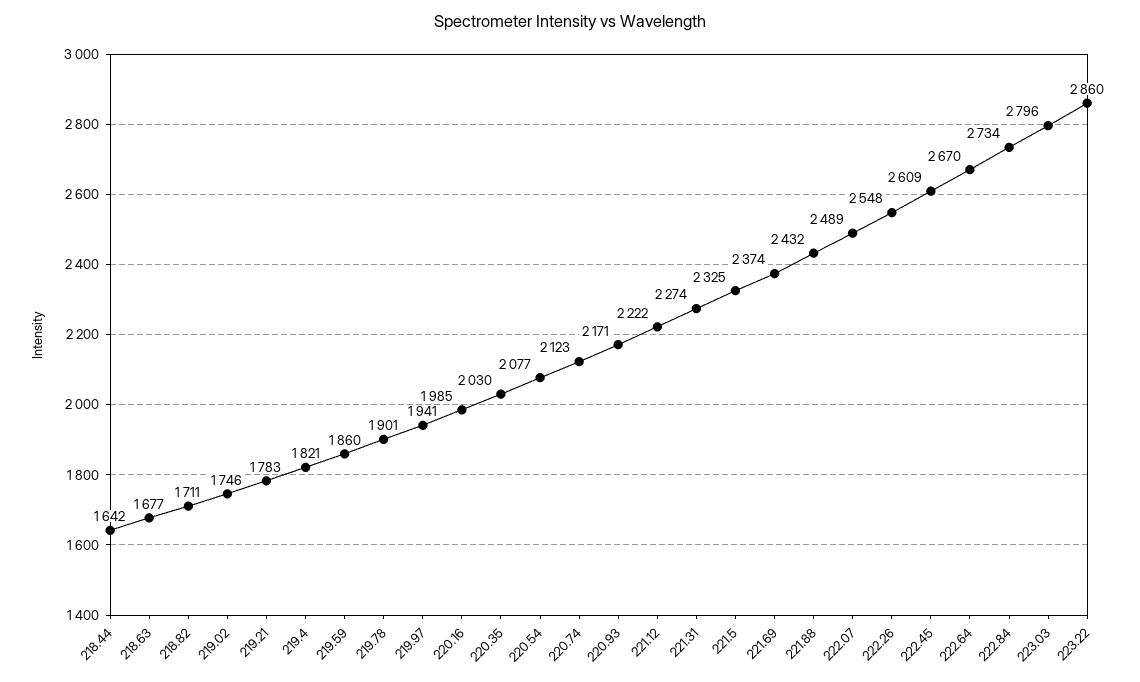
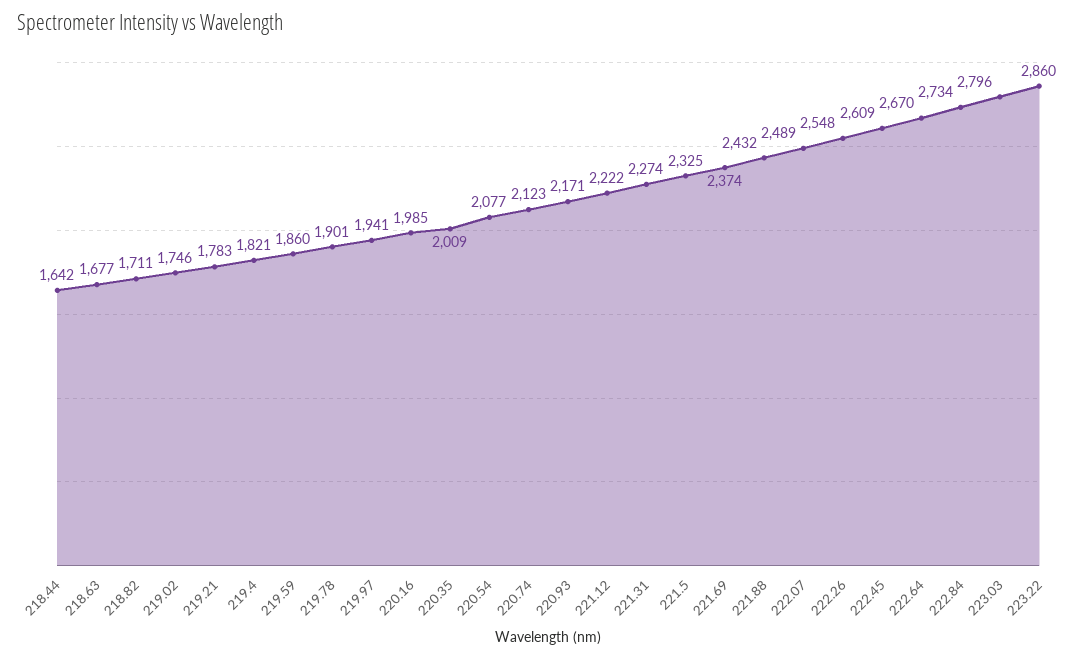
  {
    "218.44": 1642,
    "218.63": 1677,
    "218.82": 1711,
    "219.02": 1746,
    "219.21": 1783,
    "219.4": 1821,
    "219.59": 1860,
    "219.78": 1901,
    "219.97": 1941,
    "220.16": 1985,
-   "220.35": 2030,
+   "220.35": 2009,
    "220.54": 2077,
    "220.74": 2123,
    "220.93": 2171,
    "221.12": 2222,
    "221.31": 2274,
    "221.5": 2325,
    "221.69": 2374,
    "221.88": 2432,
    "222.07": 2489,
    "222.26": 2548,
    "222.45": 2609,
    "222.64": 2670,
    "222.84": 2734,
    "223.03": 2796,
    "223.22": 2860
  }

